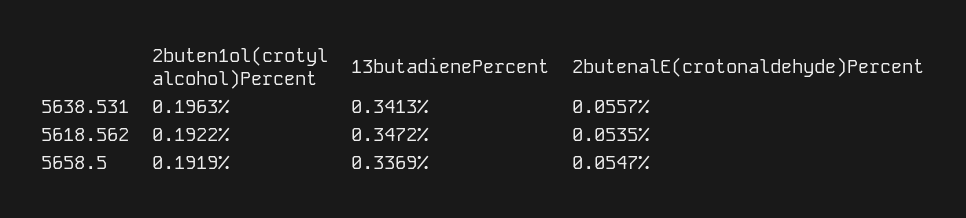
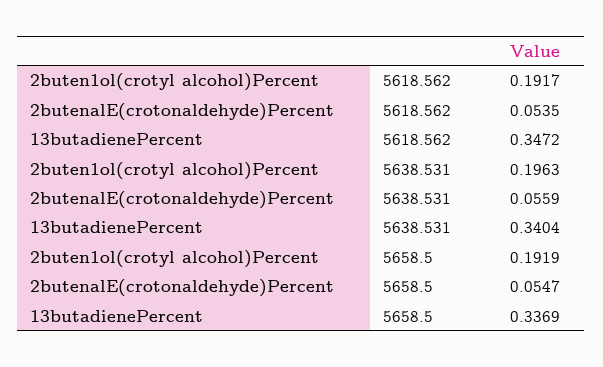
  {
    "2buten1ol(crotyl alcohol)Percent": {
      "5638.531": 0.1963,
-     "5618.562": 0.1922,
+     "5618.562": 0.1917,
      "5658.5": 0.1919
    },
    "13butadienePercent": {
-     "5638.531": 0.3413,
+     "5638.531": 0.3404,
      "5618.562": 0.3472,
      "5658.5": 0.3369
    },
    "2butenalE(crotonaldehyde)Percent": {
-     "5638.531": 0.0557,
+     "5638.531": 0.0559,
      "5618.562": 0.0535,
      "5658.5": 0.0547
    }
  }

